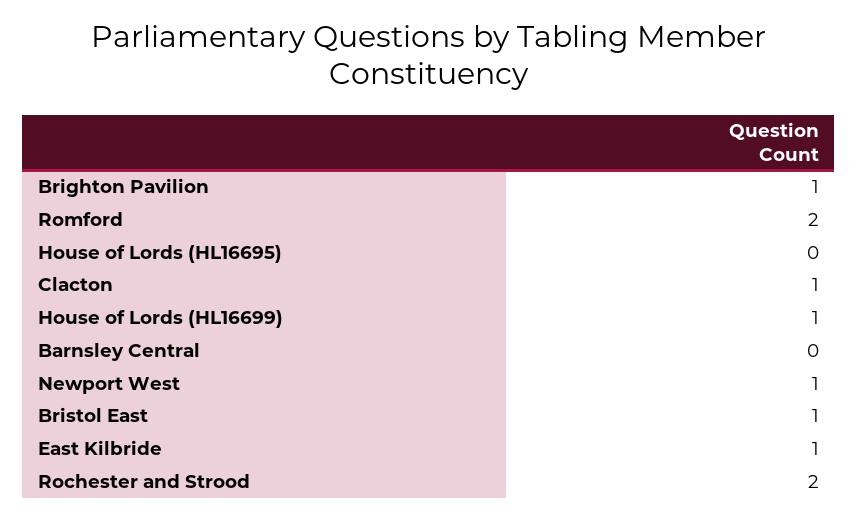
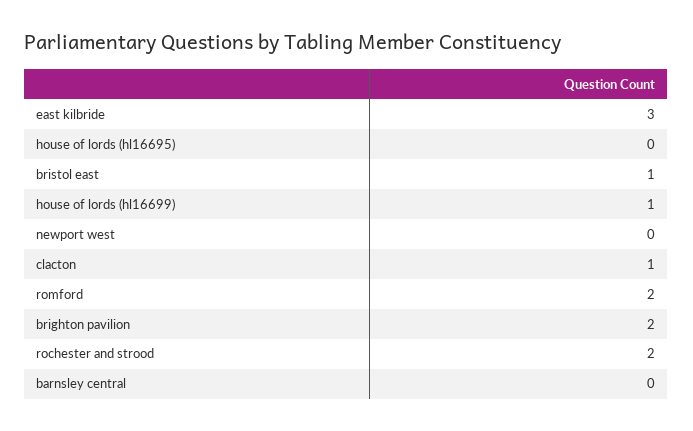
  {
-   "Brighton Pavilion": 1,
+   "Brighton Pavilion": 2,
    "Romford": 2,
    "House of Lords (HL16695)": 0,
    "Clacton": 1,
    "House of Lords (HL16699)": 1,
    "Barnsley Central": 0,
-   "Newport West": 1,
+   "Newport West": 0,
    "Bristol East": 1,
-   "East Kilbride": 1,
+   "East Kilbride": 3,
    "Rochester and Strood": 2
  }

